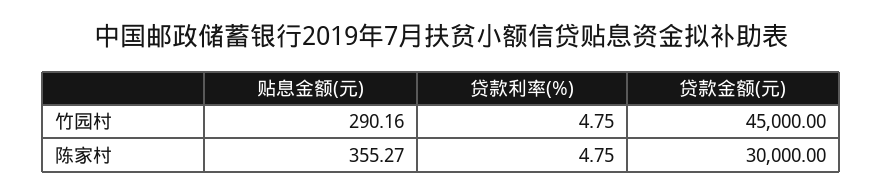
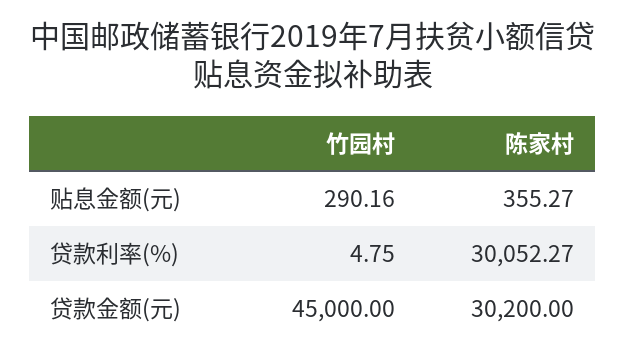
  {
    "贴息金额(元)": {
      "竹园村": 290.16,
      "陈家村": 355.27
    },
    "贷款利率(%)": {
      "竹园村": 4.75,
-     "陈家村": 4.75
+     "陈家村": 30052.27
    },
    "贷款金额(元)": {
      "竹园村": 45000,
-     "陈家村": 30000
+     "陈家村": 30200
    }
  }

